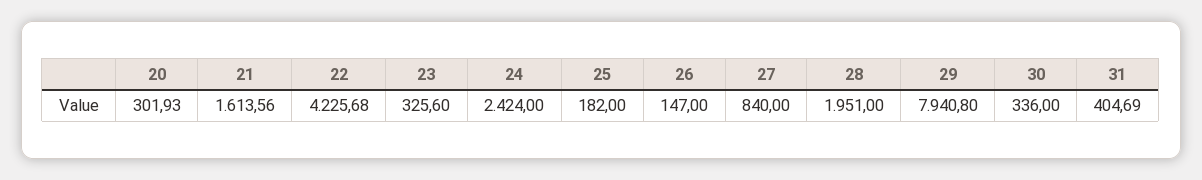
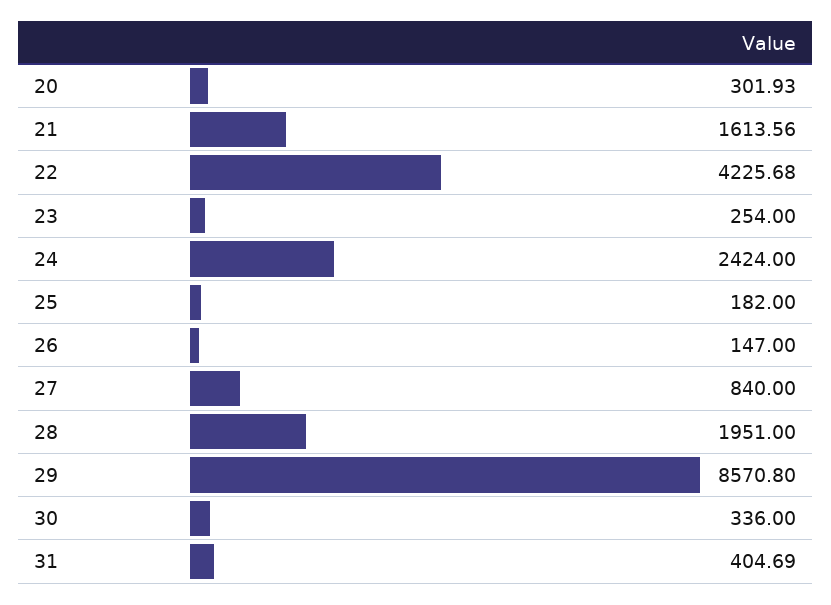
  {
    "20": 301.93,
    "21": 1613.56,
    "22": 4225.68,
-   "23": 325.6,
+   "23": 254,
    "24": 2424,
    "25": 182,
    "26": 147,
    "27": 840,
    "28": 1951,
-   "29": 7940.8,
+   "29": 8570.8,
    "30": 336,
    "31": 404.69
  }

